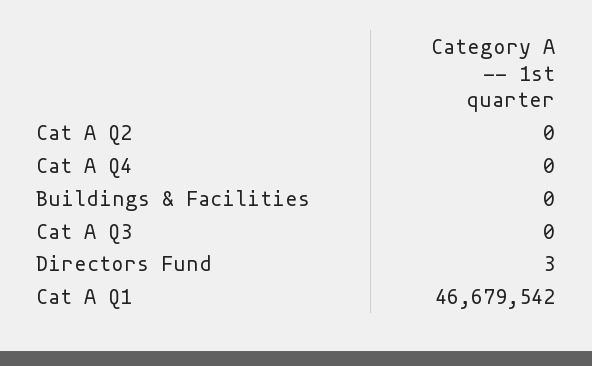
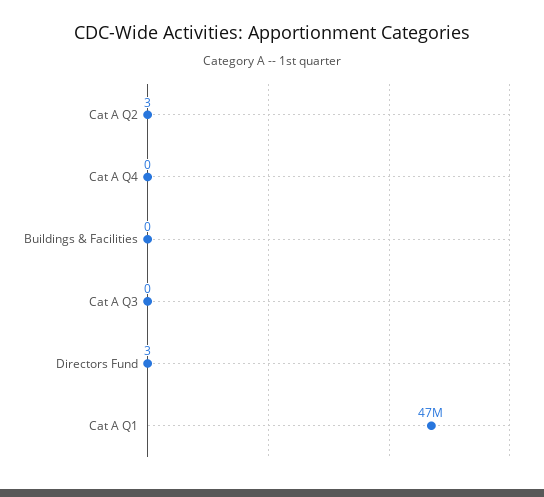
  {
-   "Cat A Q2": 0,
+   "Cat A Q2": 3,
    "Cat A Q4": 0,
    "Buildings & Facilities": 0,
    "Cat A Q3": 0,
    "Directors Fund": 3,
    "Cat A Q1": 46679542
  }

